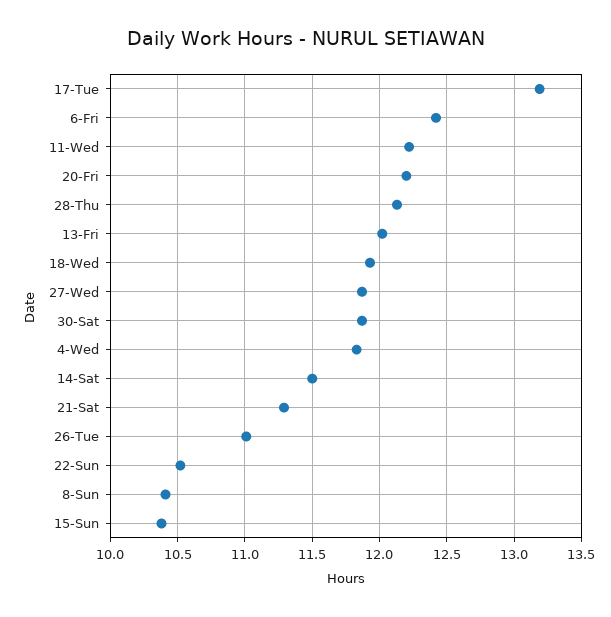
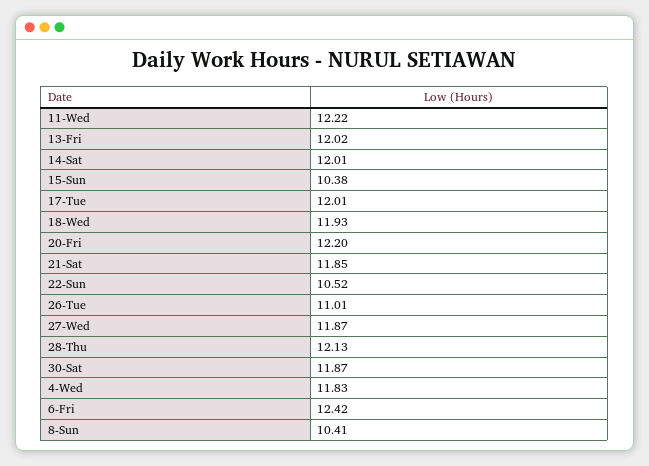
  {
-   "17-Tue": 13.2,
+   "17-Tue": 12.01,
    "6-Fri": 12.42,
    "11-Wed": 12.22,
    "20-Fri": 12.2,
    "28-Thu": 12.13,
    "13-Fri": 12.02,
    "18-Wed": 11.93,
    "27-Wed": 11.87,
    "30-Sat": 11.87,
    "4-Wed": 11.83,
-   "14-Sat": 11.5,
+   "14-Sat": 12.01,
-   "21-Sat": 11.3,
+   "21-Sat": 11.85,
    "26-Tue": 11.01,
    "22-Sun": 10.52,
    "8-Sun": 10.41,
    "15-Sun": 10.38
  }

